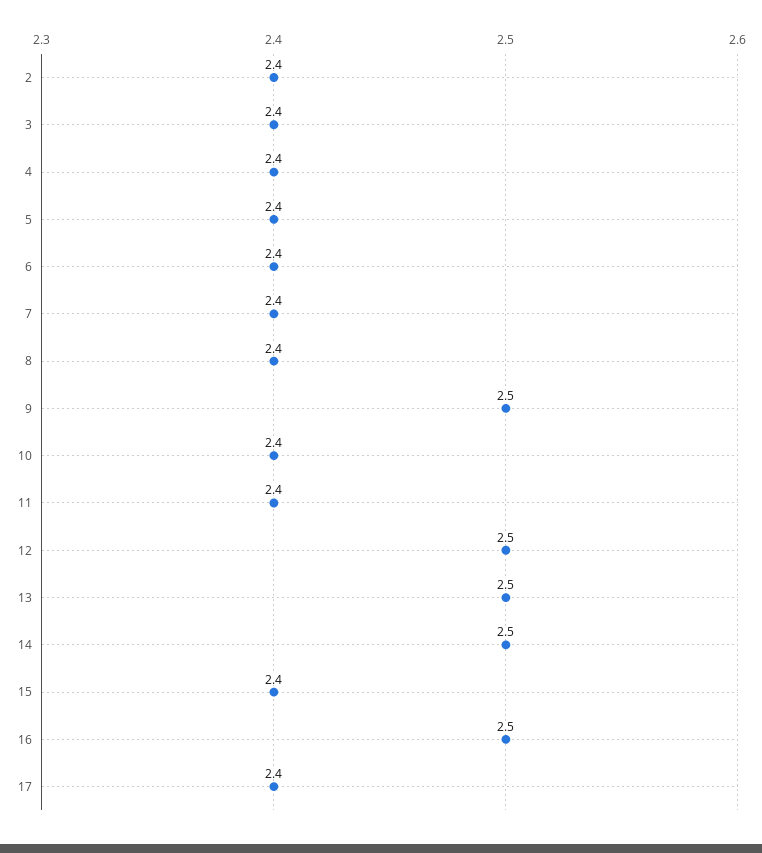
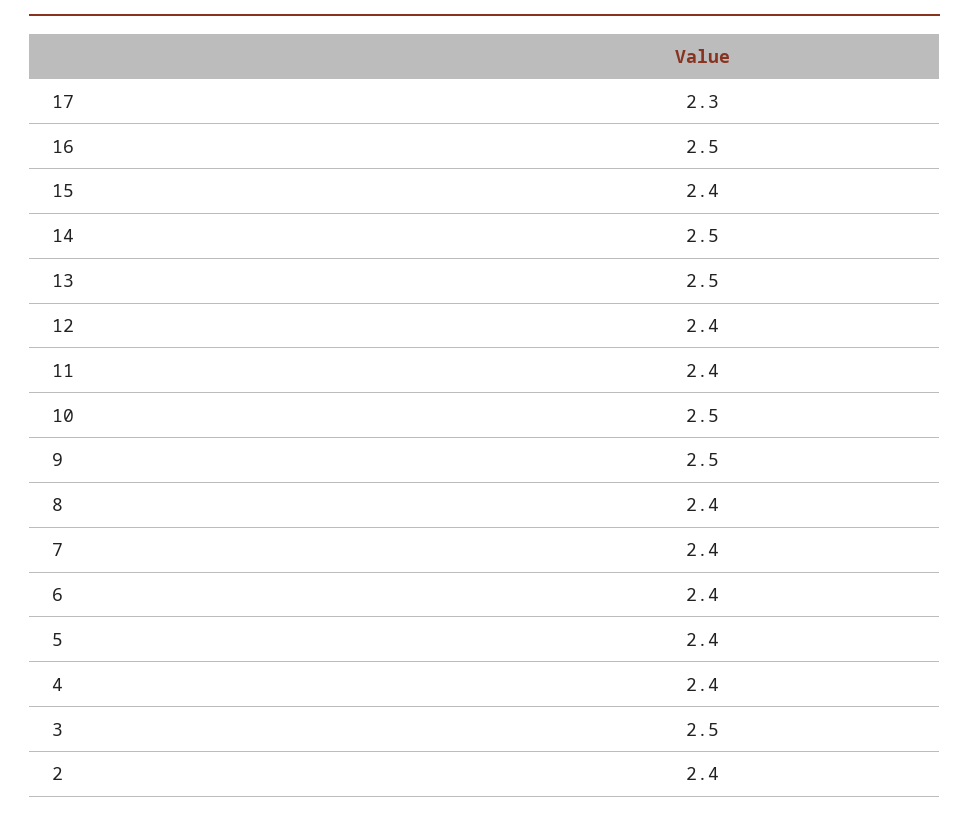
  {
    "2": 2.4,
-   "3": 2.4,
+   "3": 2.5,
    "4": 2.4,
    "5": 2.4,
    "6": 2.4,
    "7": 2.4,
    "8": 2.4,
    "9": 2.5,
-   "10": 2.4,
+   "10": 2.5,
    "11": 2.4,
-   "12": 2.5,
+   "12": 2.4,
    "13": 2.5,
    "14": 2.5,
    "15": 2.4,
    "16": 2.5,
-   "17": 2.4
+   "17": 2.3
  }

